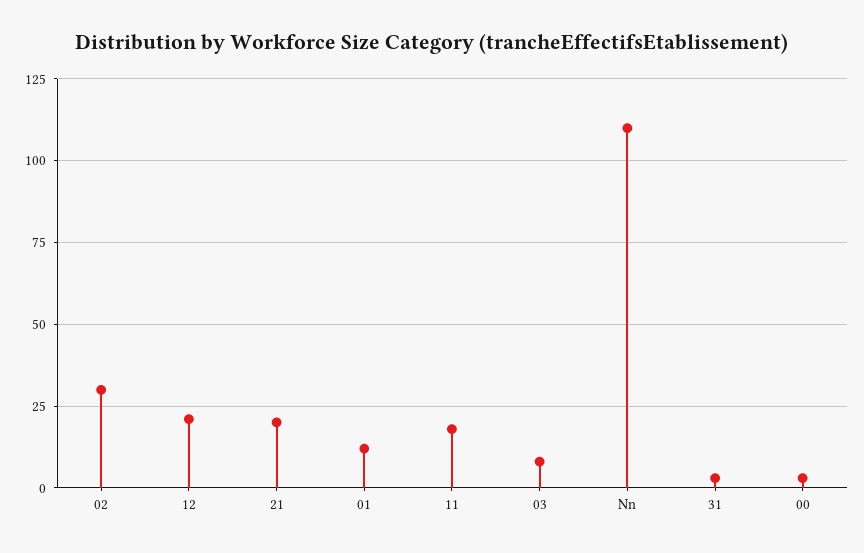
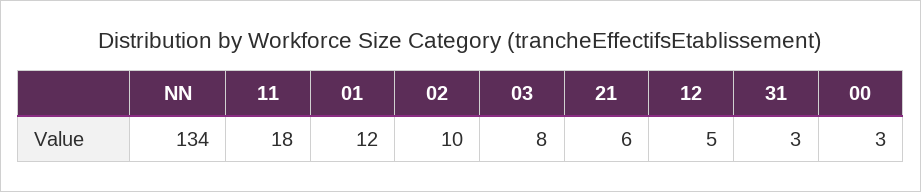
  {
-   "02": 30,
+   "02": 10,
-   "12": 20,
+   "12": 5,
-   "21": 20,
+   "21": 6,
    "01": 12,
    "11": 18,
    "03": 8,
-   "Nn": 110,
+   "Nn": 134,
    "31": 3,
    "00": 3
  }

